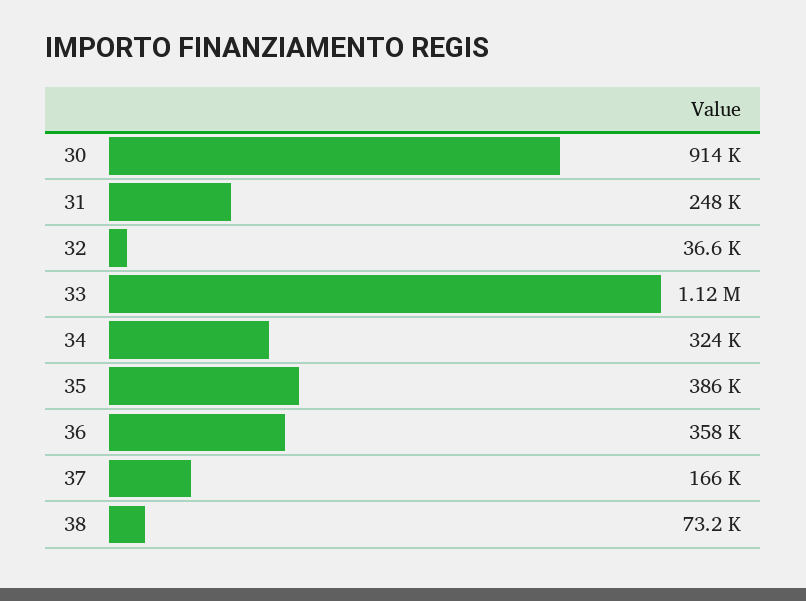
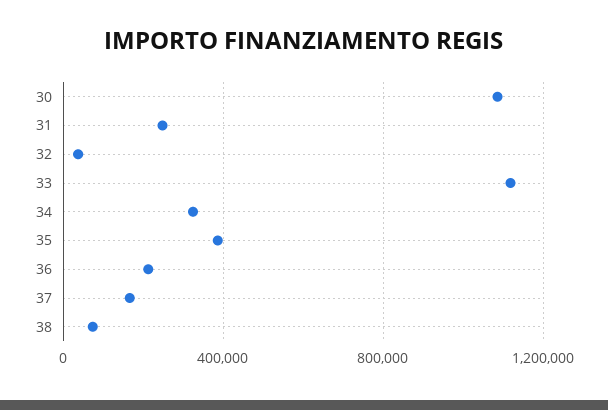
  {
-   "30": 914000,
+   "30": 1100000,
    "31": 248000,
    "32": 36600,
    "33": 1120000,
    "34": 324000,
    "35": 386000,
-   "36": 358000,
+   "36": 200000,
    "37": 166000,
    "38": 73200
  }

